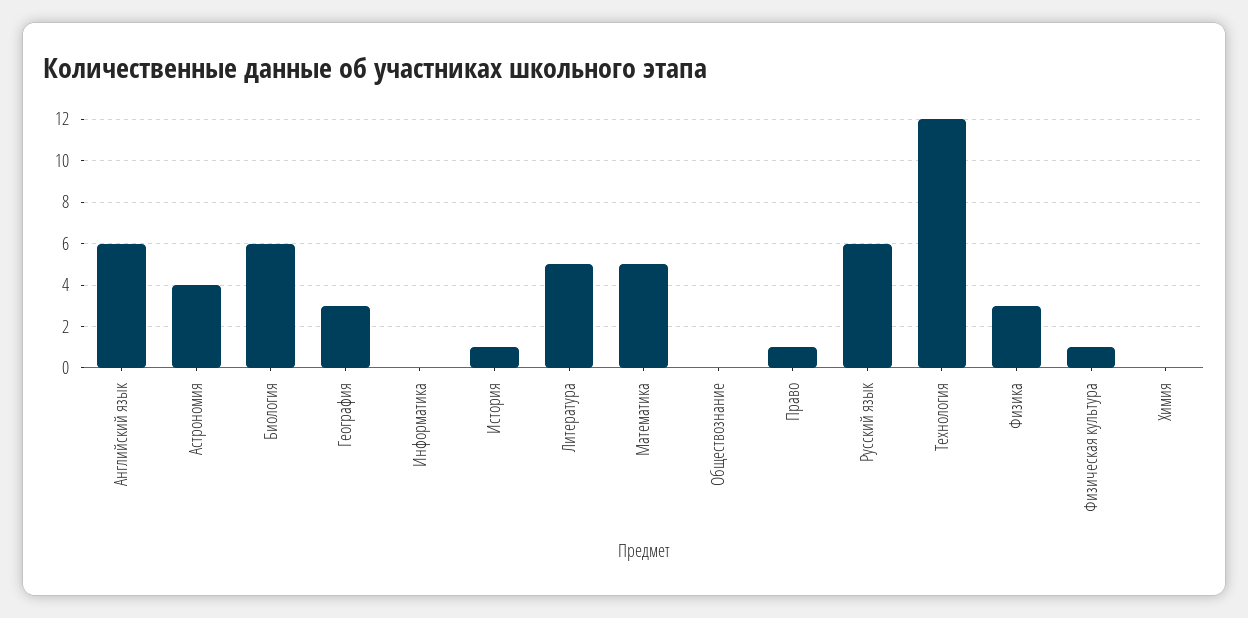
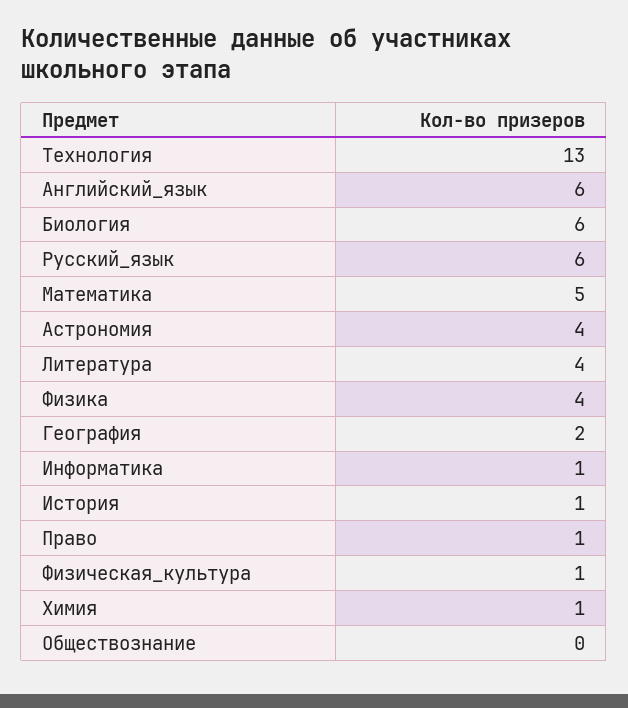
  {
    "Английский язык": 6,
    "Астрономия": 4,
    "Биология": 6,
-   "География": 3,
+   "География": 2,
-   "Информатика": 0,
+   "Информатика": 1,
    "История": 1,
-   "Литература": 5,
+   "Литература": 4,
    "Математика": 5,
    "Обществознание": 0,
    "Право": 1,
    "Русский язык": 6,
-   "Технология": 12,
+   "Технология": 13,
-   "Физика": 3,
+   "Физика": 4,
    "Физическая культура": 1,
-   "Химия": 0
+   "Химия": 1
  }

